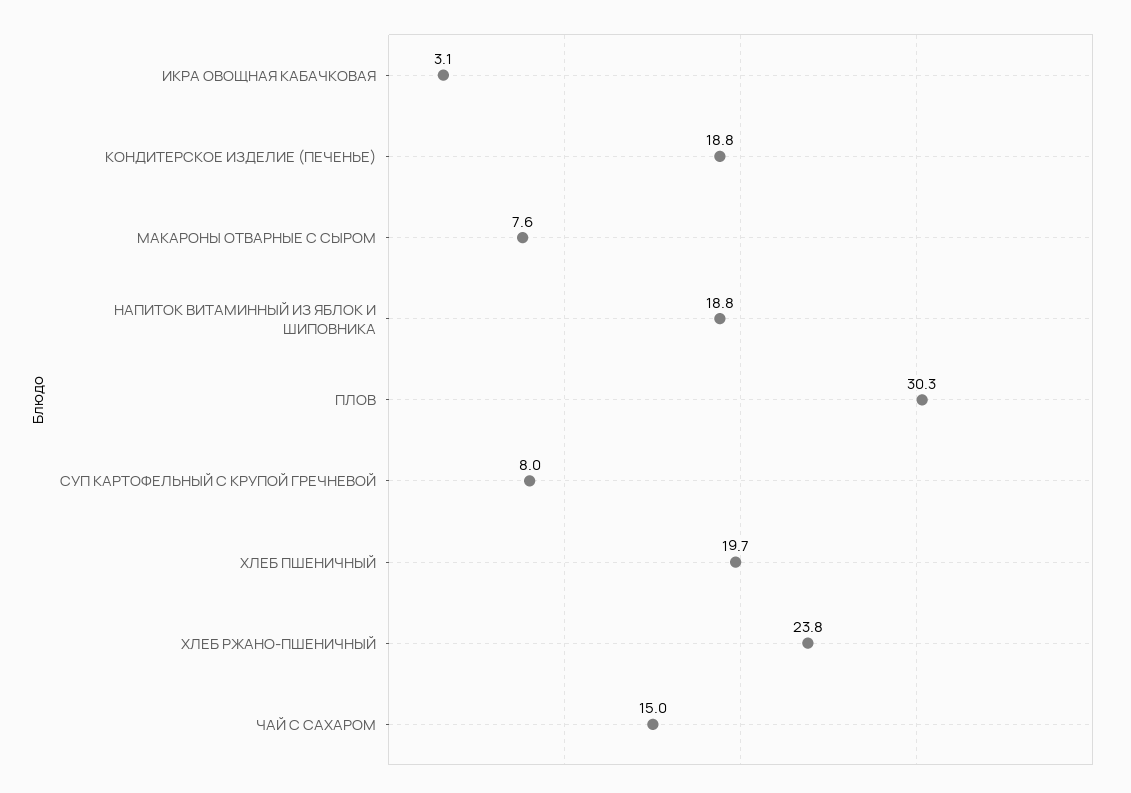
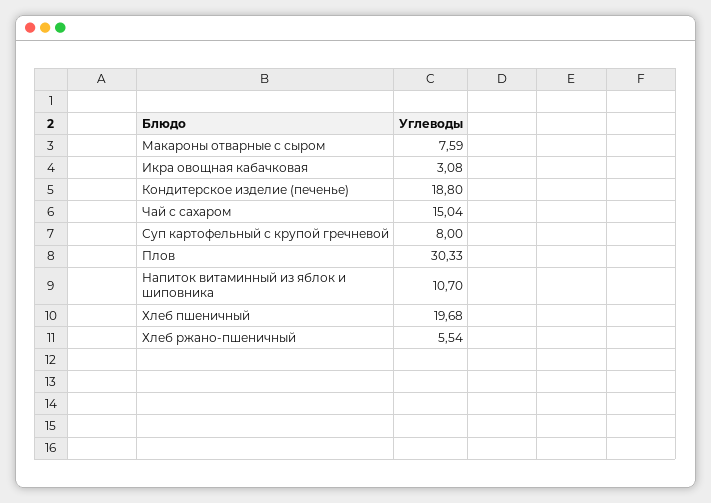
  {
    "ИКРА ОВОЩНАЯ КАБАЧКОВАЯ": 3.08,
    "КОНДИТЕРСКОЕ ИЗДЕЛИЕ (ПЕЧЕНЬЕ)": 18.8,
    "МАКАРОНЫ ОТВАРНЫЕ С СЫРОМ": 7.59,
-   "НАПИТОК ВИТАМИННЫЙ ИЗ ЯБЛОК И ШИПОВНИКА": 18.8,
+   "НАПИТОК ВИТАМИННЫЙ ИЗ ЯБЛОК И ШИПОВНИКА": 10.7,
    "ПЛОВ": 30.33,
    "СУП КАРТОФЕЛЬНЫЙ С КРУПОЙ ГРЕЧНЕВОЙ": 8,
    "ХЛЕБ ПШЕНИЧНЫЙ": 19.68,
-   "ХЛЕБ РЖАНО-ПШЕНИЧНЫЙ": 23.8,
+   "ХЛЕБ РЖАНО-ПШЕНИЧНЫЙ": 5.54,
    "ЧАЙ С САХАРОМ": 15.04
  }

